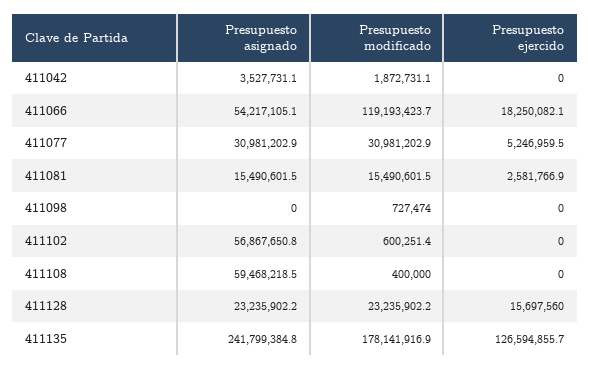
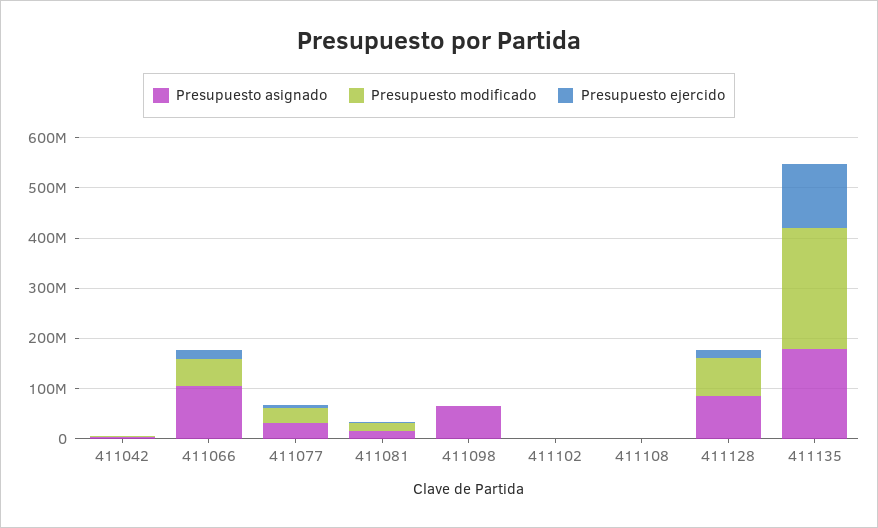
  {
    "Presupuesto asignado": {
      "411042": 3527731.1,
-     "411066": 54217105.1,
+     "411066": 100000000,
      "411077": 30981202.9,
      "411081": 15490601.5,
-     "411098": 0,
+     "411098": 60000000,
-     "411102": 56867650.8,
+     "411102": 0,
-     "411108": 59468218.5,
+     "411108": 0,
-     "411128": 23235902.2,
+     "411128": 80000000,
-     "411135": 241799384.8
+     "411135": 180000000
    },
    "Presupuesto modificado": {
      "411042": 1872731.1,
-     "411066": 119193423.7,
+     "411066": 60000000,
      "411077": 30981202.9,
      "411081": 15490601.5,
      "411098": 727474,
      "411102": 600251.4,
      "411108": 400000,
-     "411128": 23235902.2,
+     "411128": 80000000,
-     "411135": 178141916.9
+     "411135": 240000000
    },
    "Presupuesto ejercido": {
      "411042": 0,
      "411066": 18250082.1,
      "411077": 5246959.5,
      "411081": 2581766.9,
      "411098": 0,
      "411102": 0,
      "411108": 0,
      "411128": 15697560,
      "411135": 126594855.7
    }
  }

